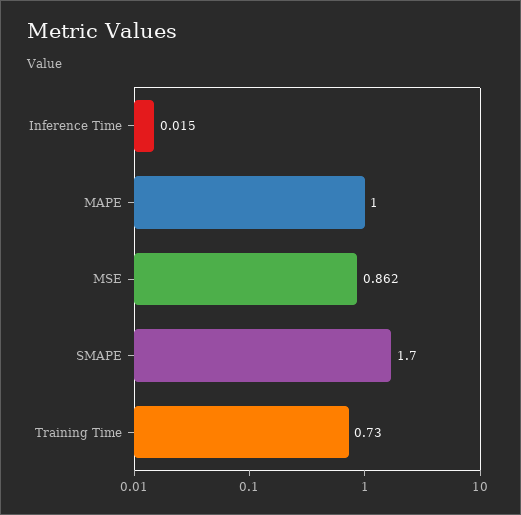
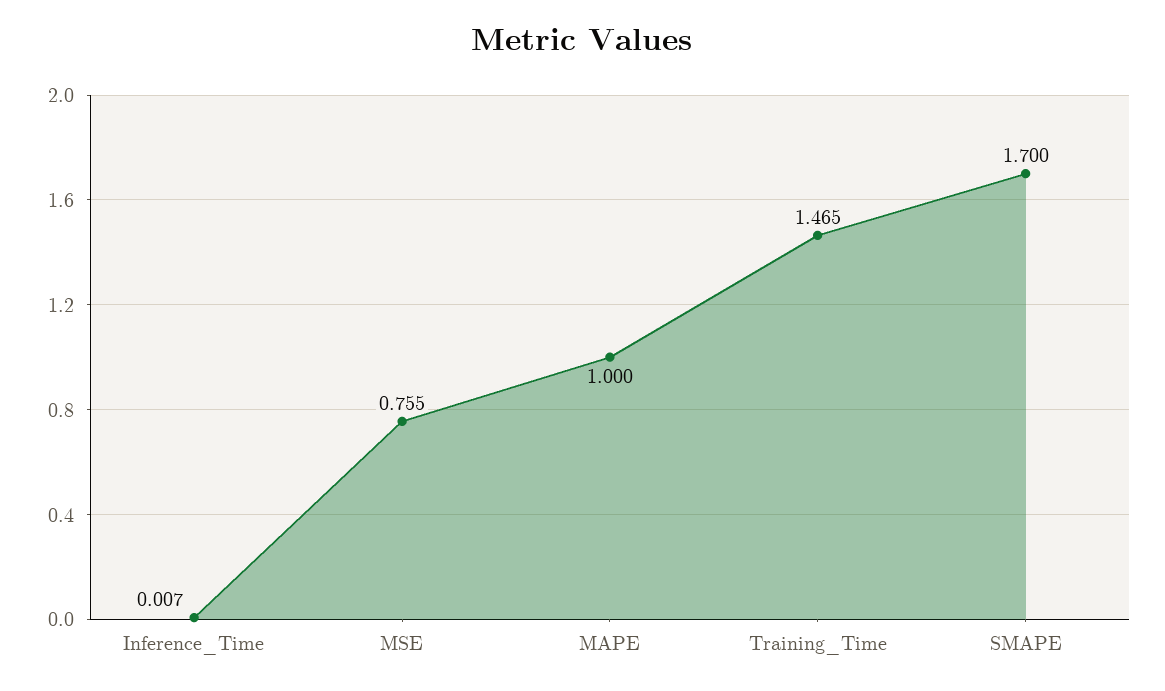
  {
-   "Inference Time": 0.015,
+   "Inference Time": 0.007,
    "MAPE": 1,
-   "MSE": 0.862,
+   "MSE": 0.755,
    "SMAPE": 1.7,
-   "Training Time": 0.73
+   "Training Time": 1.465
  }

